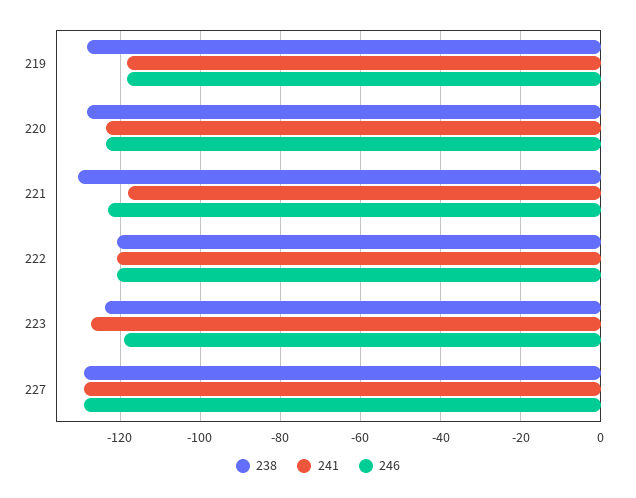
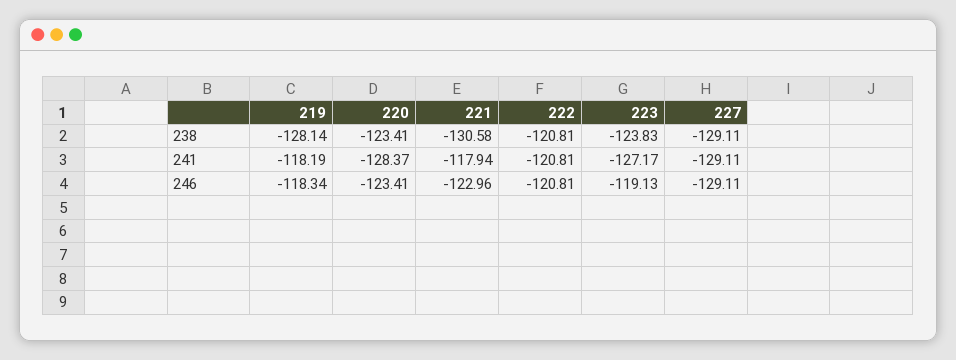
  {
    "238": {
      "219": -128.14,
-     "220": -128,
+     "220": -123.41,
      "221": -130.58,
      "222": -120.81,
      "223": -123.83,
      "227": -129.11
    },
    "241": {
      "219": -118.19,
-     "220": -124,
+     "220": -128.37,
      "221": -117.94,
      "222": -120.81,
      "223": -127.17,
      "227": -129.11
    },
    "246": {
      "219": -118.34,
      "220": -123.41,
      "221": -122.96,
      "222": -120.81,
      "223": -119.13,
      "227": -129.11
    }
  }

